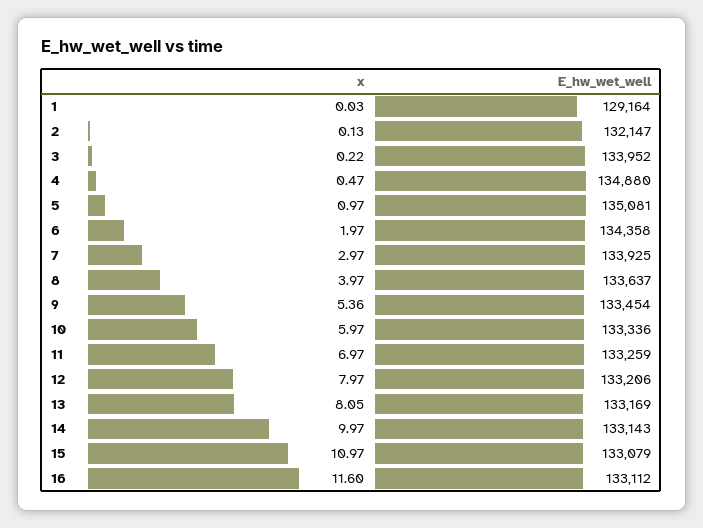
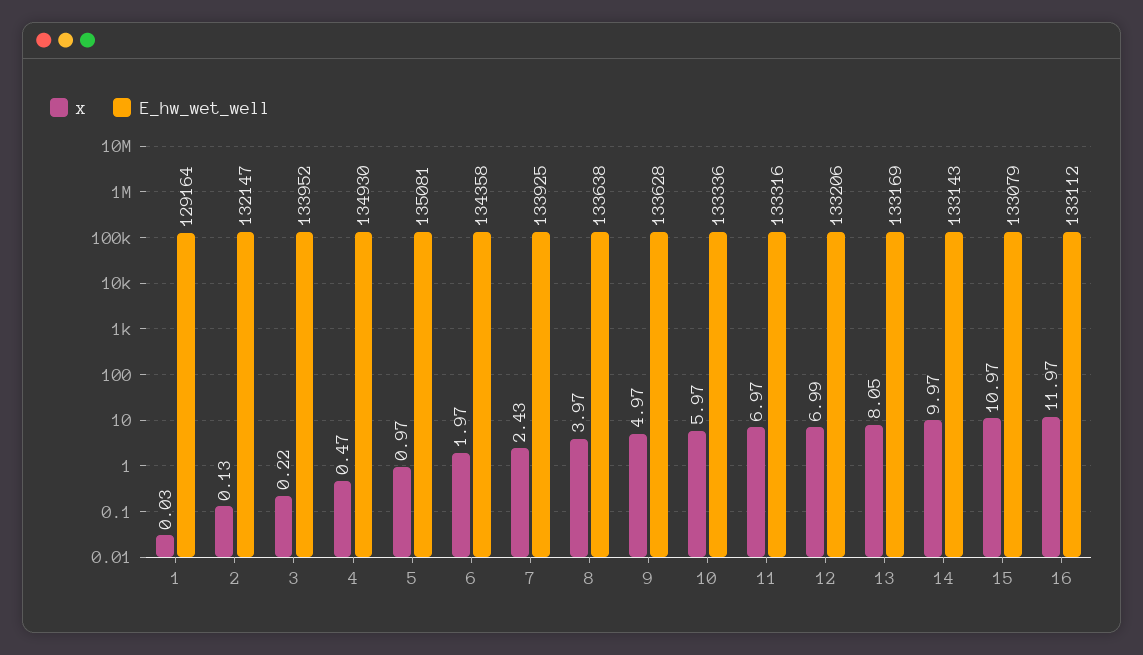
  {
    "x": {
      "1": 0.03,
      "2": 0.13,
      "3": 0.22,
      "4": 0.47,
      "5": 0.97,
      "6": 1.97,
-     "7": 2.97,
+     "7": 2.43,
      "8": 3.97,
-     "9": 5.36,
+     "9": 4.97,
      "10": 5.97,
      "11": 6.97,
-     "12": 7.97,
+     "12": 6.99,
      "13": 8.05,
      "14": 9.97,
      "15": 10.97,
-     "16": 11.6
+     "16": 11.97
    },
    "E_hw_wet_well": {
      "1": 129164,
      "2": 132147,
      "3": 133952,
-     "4": 134880,
+     "4": 134930,
      "5": 135081,
      "6": 134358,
      "7": 133925,
-     "8": 133637,
+     "8": 133638,
-     "9": 133454,
+     "9": 133628,
      "10": 133336,
-     "11": 133259,
+     "11": 133316,
      "12": 133206,
      "13": 133169,
      "14": 133143,
      "15": 133079,
      "16": 133112
    }
  }

